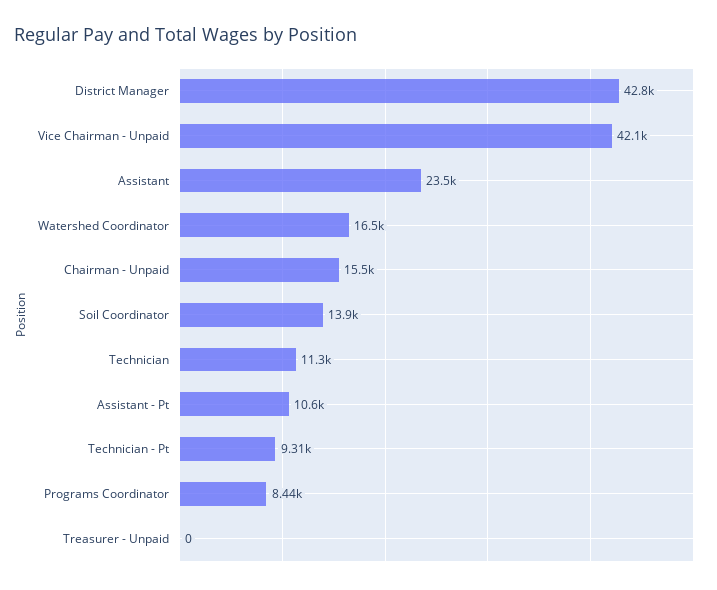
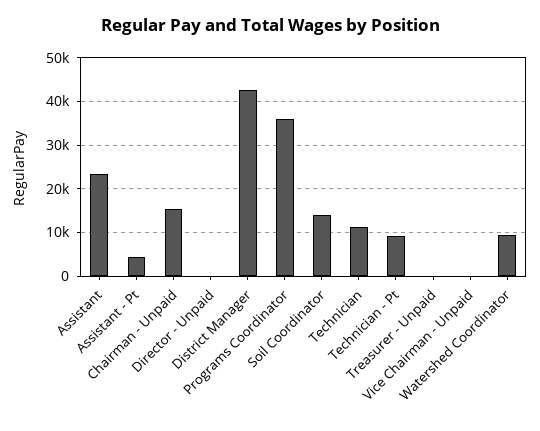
  {
    "District Manager": 42800,
-   "Vice Chairman - Unpaid": 42100,
+   "Vice Chairman - Unpaid": 0,
    "Assistant": 23500,
-   "Watershed Coordinator": 16500,
+   "Watershed Coordinator": 10000,
    "Chairman - Unpaid": 15500,
    "Soil Coordinator": 13900,
    "Technician": 11300,
-   "Assistant - Pt": 10600,
+   "Assistant - Pt": 4000,
    "Technician - Pt": 9310,
-   "Programs Coordinator": 8440,
+   "Programs Coordinator": 36000,
-   "Treasurer - Unpaid": 0
+   "Treasurer - Unpaid": 0,
+   "Director - Unpaid": 0
  }

